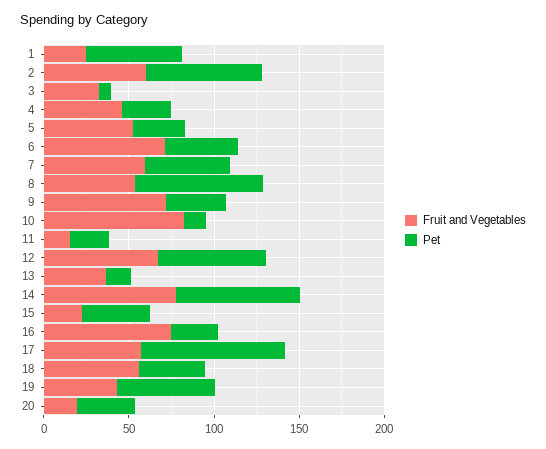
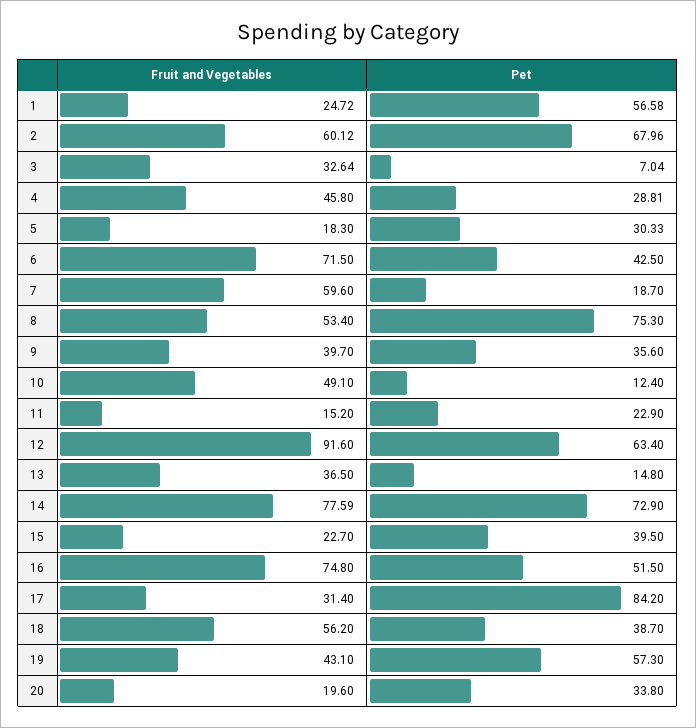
  {
    "Fruit and Vegetables": {
      "1": 24.72,
      "2": 60.12,
      "3": 32.64,
      "4": 45.8,
-     "5": 50,
+     "5": 18.3,
      "6": 71.5,
      "7": 59.6,
      "8": 53.4,
-     "9": 70,
+     "9": 39.7,
-     "10": 80,
+     "10": 49.1,
      "11": 15.2,
-     "12": 70,
+     "12": 91.6,
      "13": 36.5,
      "14": 77.59,
      "15": 22.7,
      "16": 74.8,
-     "17": 60,
+     "17": 31.4,
      "18": 56.2,
      "19": 43.1,
      "20": 19.6
    },
    "Pet": {
      "1": 56.58,
      "2": 67.96,
      "3": 7.04,
      "4": 28.81,
      "5": 30.33,
      "6": 42.5,
-     "7": 50,
+     "7": 18.7,
      "8": 75.3,
      "9": 35.6,
      "10": 12.4,
      "11": 22.9,
      "12": 63.4,
      "13": 14.8,
      "14": 72.9,
      "15": 39.5,
-     "16": 30,
+     "16": 51.5,
      "17": 84.2,
      "18": 38.7,
      "19": 57.3,
      "20": 33.8
    }
  }

